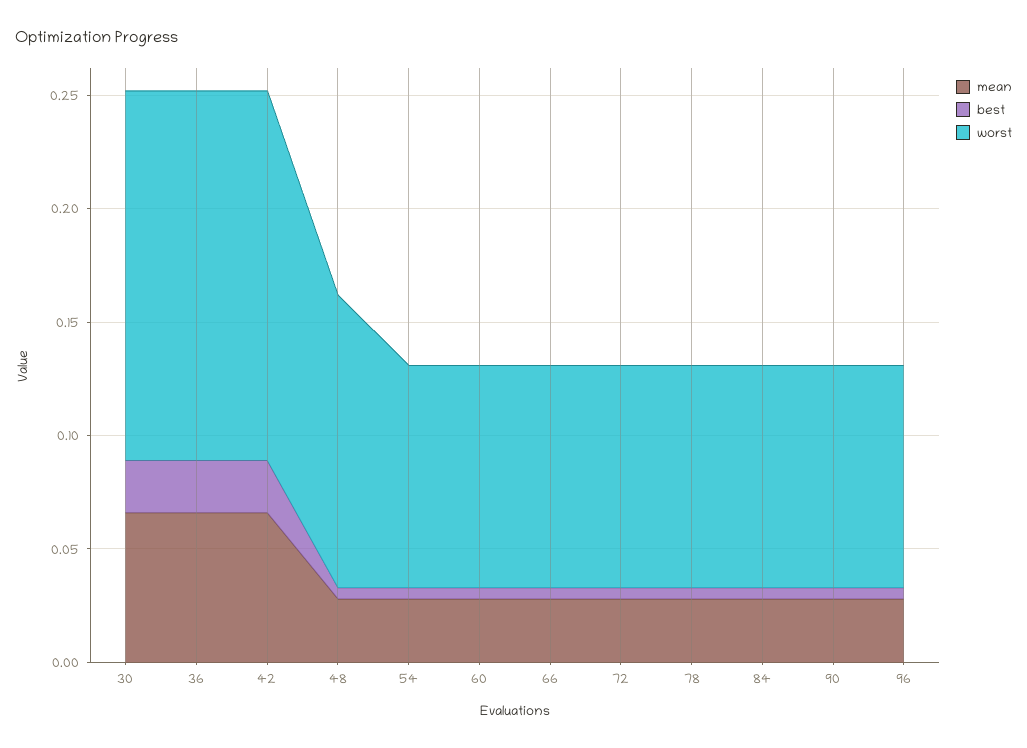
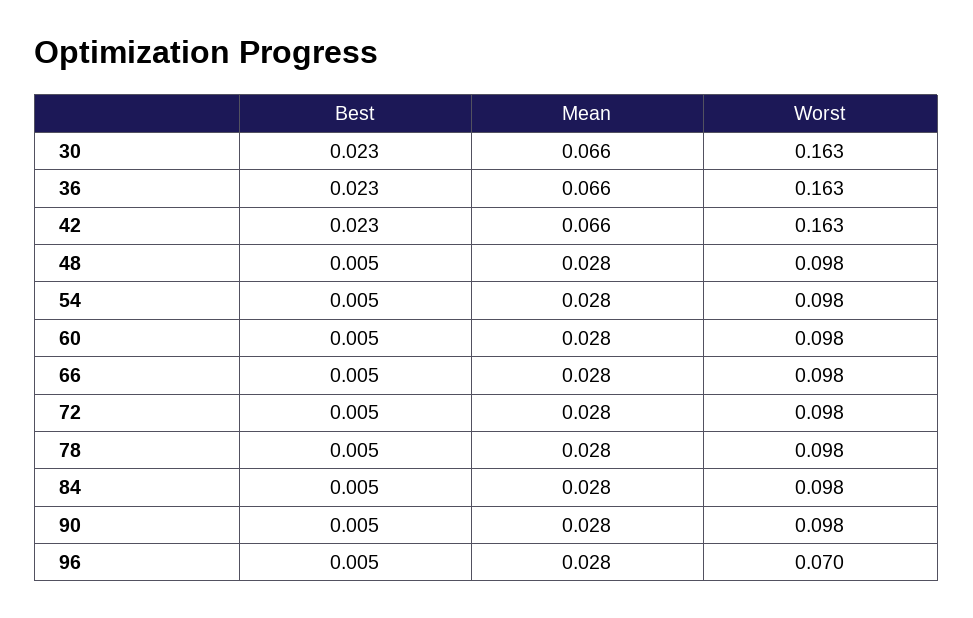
  {
    "mean": {
      "30": 0.066,
      "36": 0.066,
      "42": 0.066,
      "48": 0.028,
      "54": 0.028,
      "60": 0.028,
      "66": 0.028,
      "72": 0.028,
      "78": 0.028,
      "84": 0.028,
      "90": 0.028,
      "96": 0.028
    },
    "best": {
      "30": 0.023,
      "36": 0.023,
      "42": 0.023,
      "48": 0.005,
      "54": 0.005,
      "60": 0.005,
      "66": 0.005,
      "72": 0.005,
      "78": 0.005,
      "84": 0.005,
      "90": 0.005,
      "96": 0.005
    },
    "worst": {
      "30": 0.163,
      "36": 0.163,
      "42": 0.163,
-     "48": 0.13,
+     "48": 0.098,
      "54": 0.098,
      "60": 0.098,
      "66": 0.098,
      "72": 0.098,
      "78": 0.098,
      "84": 0.098,
      "90": 0.098,
-     "96": 0.1
+     "96": 0.07
    }
  }

